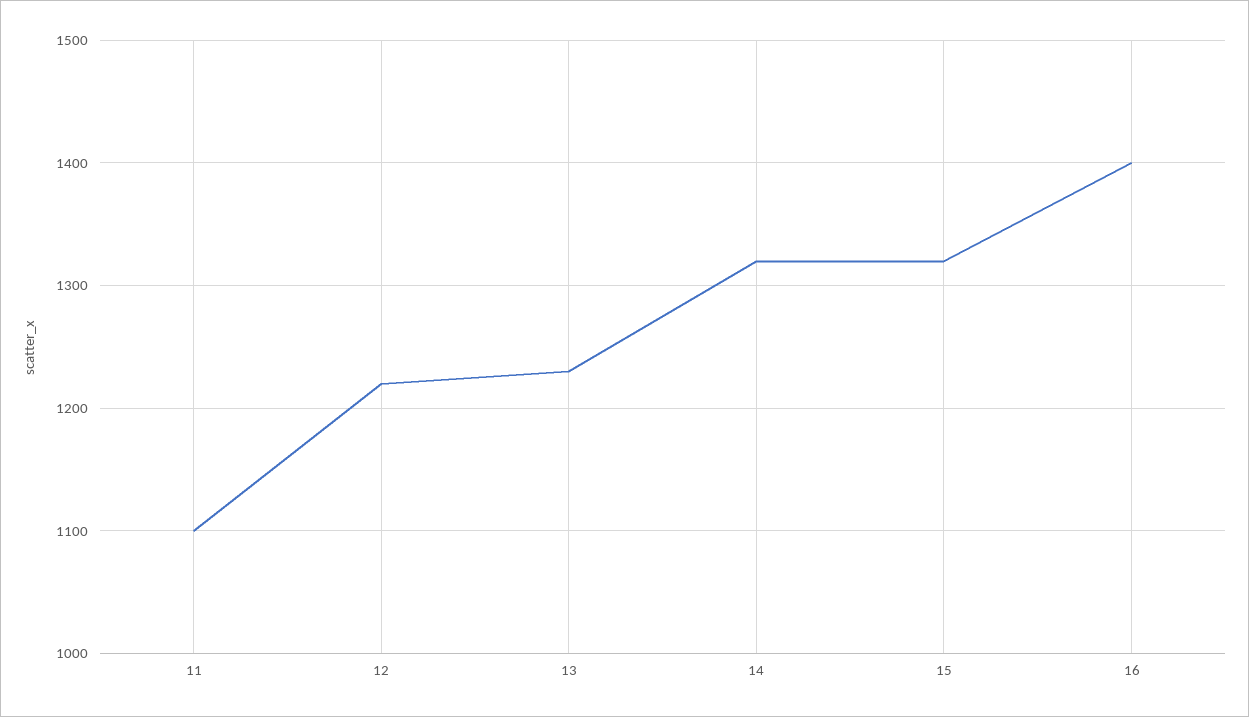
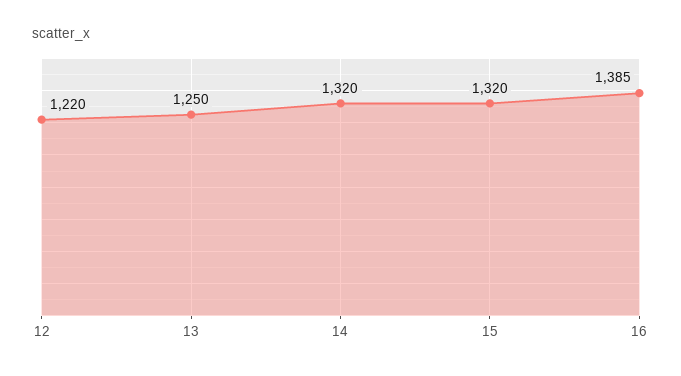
  {
-   "11": 1100,
    "12": 1220,
-   "13": 1230,
+   "13": 1250,
    "14": 1320,
    "15": 1320,
-   "16": 1400
+   "16": 1385
  }

